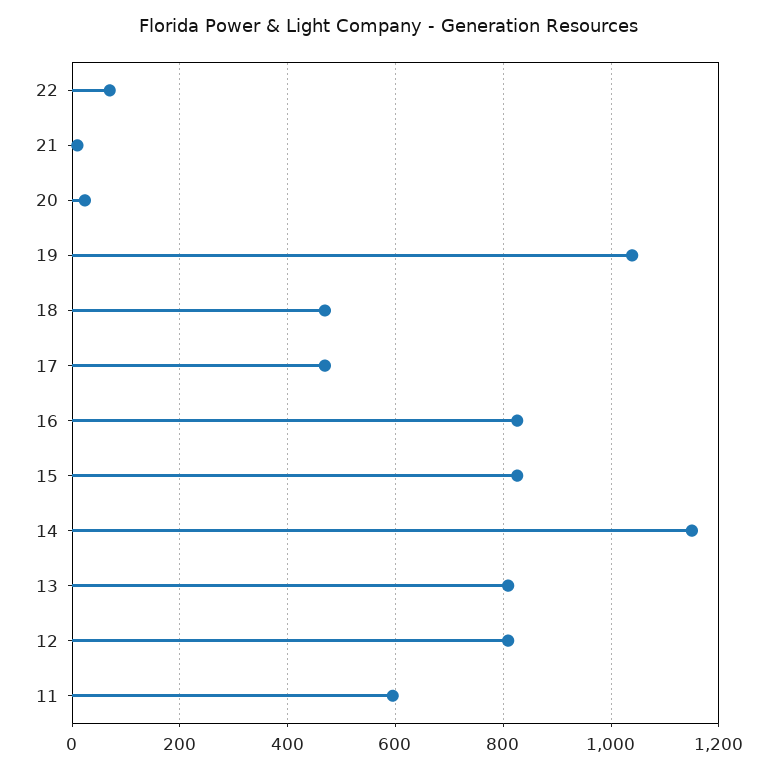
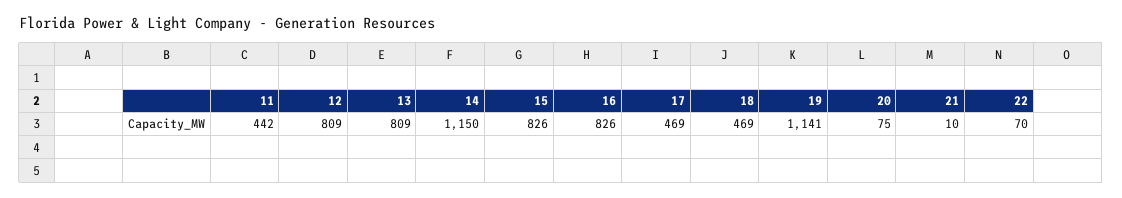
  {
    "22": 70,
    "21": 10,
-   "20": 20,
+   "20": 75,
-   "19": 1040,
+   "19": 1141,
    "18": 469,
    "17": 469,
    "16": 826,
    "15": 826,
    "14": 1150,
    "13": 809,
    "12": 809,
-   "11": 600
+   "11": 442
  }

